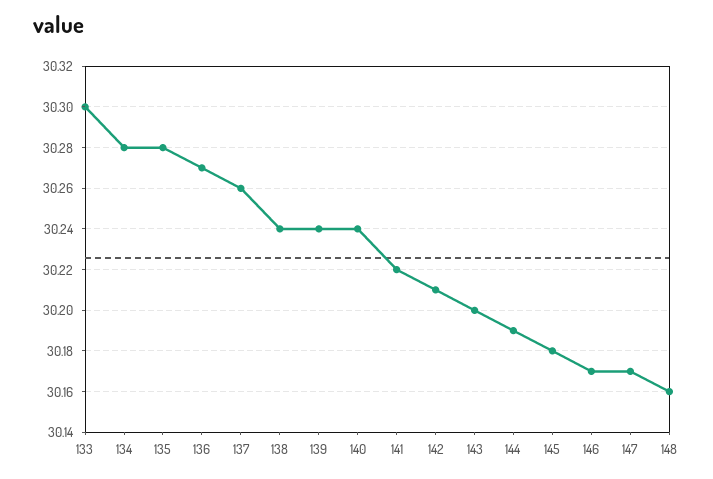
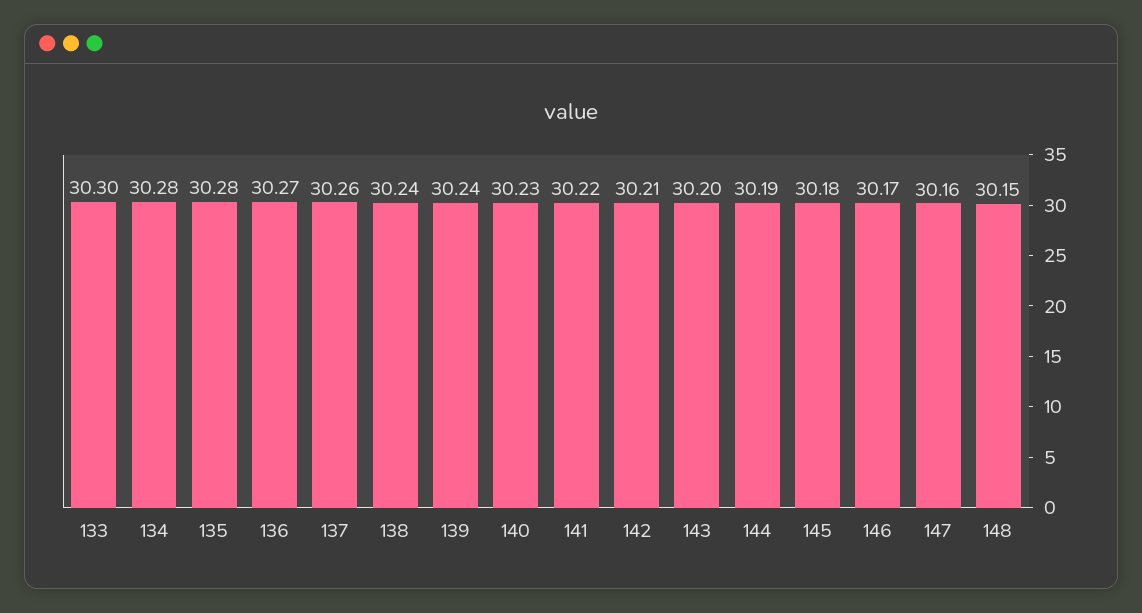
  {
    "133": 30.3,
    "134": 30.28,
    "135": 30.28,
    "136": 30.27,
    "137": 30.26,
    "138": 30.24,
    "139": 30.24,
-   "140": 30.24,
+   "140": 30.23,
    "141": 30.22,
    "142": 30.21,
    "143": 30.2,
    "144": 30.19,
    "145": 30.18,
    "146": 30.17,
-   "147": 30.17,
+   "147": 30.16,
-   "148": 30.16
+   "148": 30.15
  }

